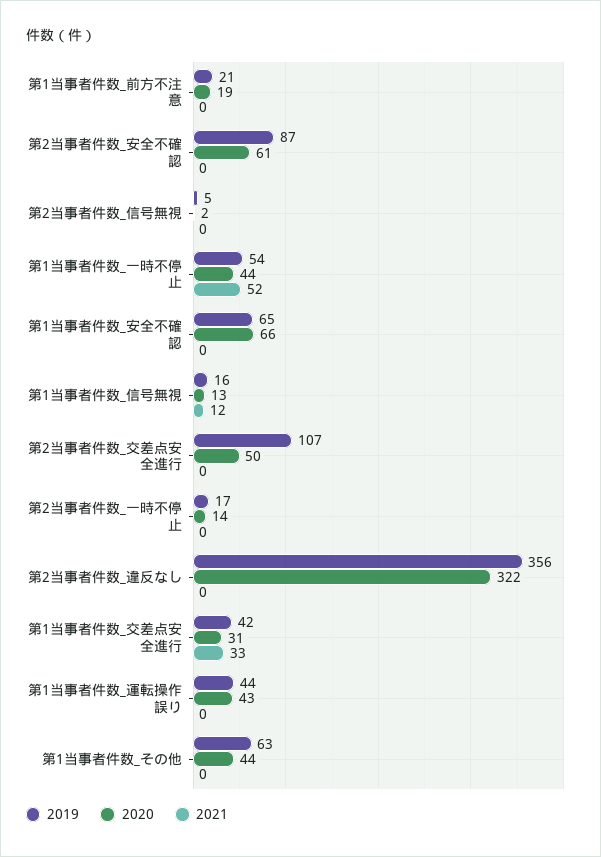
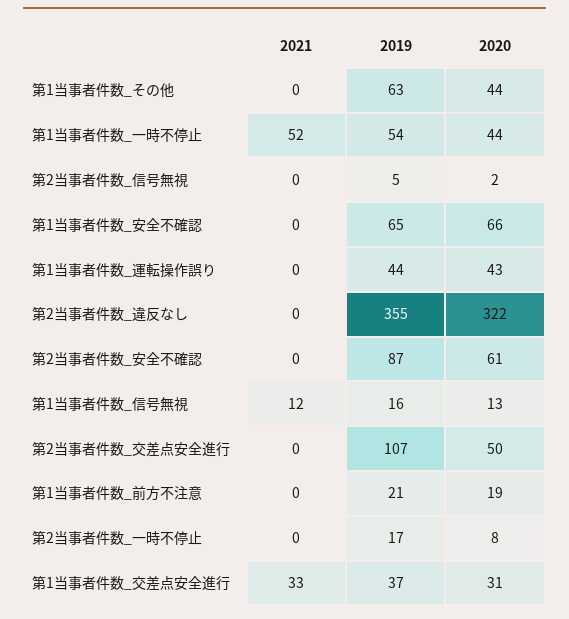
  {
    "2019": {
      "第1当事者件数_前方不注意": 21,
      "第2当事者件数_安全不確認": 87,
      "第2当事者件数_信号無視": 5,
      "第1当事者件数_一時不停止": 54,
      "第1当事者件数_安全不確認": 65,
      "第1当事者件数_信号無視": 16,
      "第2当事者件数_交差点安全進行": 107,
      "第2当事者件数_一時不停止": 17,
-     "第2当事者件数_違反なし": 356,
+     "第2当事者件数_違反なし": 355,
-     "第1当事者件数_交差点安全進行": 42,
+     "第1当事者件数_交差点安全進行": 37,
      "第1当事者件数_運転操作誤り": 44,
      "第1当事者件数_その他": 63
    },
    "2020": {
      "第1当事者件数_前方不注意": 19,
      "第2当事者件数_安全不確認": 61,
      "第2当事者件数_信号無視": 2,
      "第1当事者件数_一時不停止": 44,
      "第1当事者件数_安全不確認": 66,
      "第1当事者件数_信号無視": 13,
      "第2当事者件数_交差点安全進行": 50,
-     "第2当事者件数_一時不停止": 14,
+     "第2当事者件数_一時不停止": 8,
      "第2当事者件数_違反なし": 322,
      "第1当事者件数_交差点安全進行": 31,
      "第1当事者件数_運転操作誤り": 43,
      "第1当事者件数_その他": 44
    },
    "2021": {
      "第1当事者件数_前方不注意": 0,
      "第2当事者件数_安全不確認": 0,
      "第2当事者件数_信号無視": 0,
      "第1当事者件数_一時不停止": 52,
      "第1当事者件数_安全不確認": 0,
      "第1当事者件数_信号無視": 12,
      "第2当事者件数_交差点安全進行": 0,
      "第2当事者件数_一時不停止": 0,
      "第2当事者件数_違反なし": 0,
      "第1当事者件数_交差点安全進行": 33,
      "第1当事者件数_運転操作誤り": 0,
      "第1当事者件数_その他": 0
    }
  }

